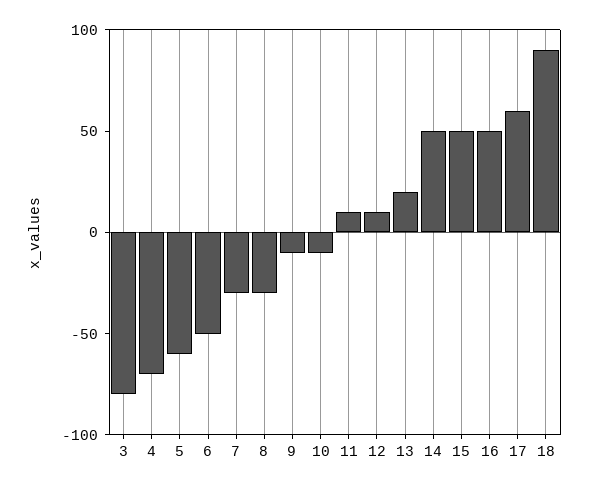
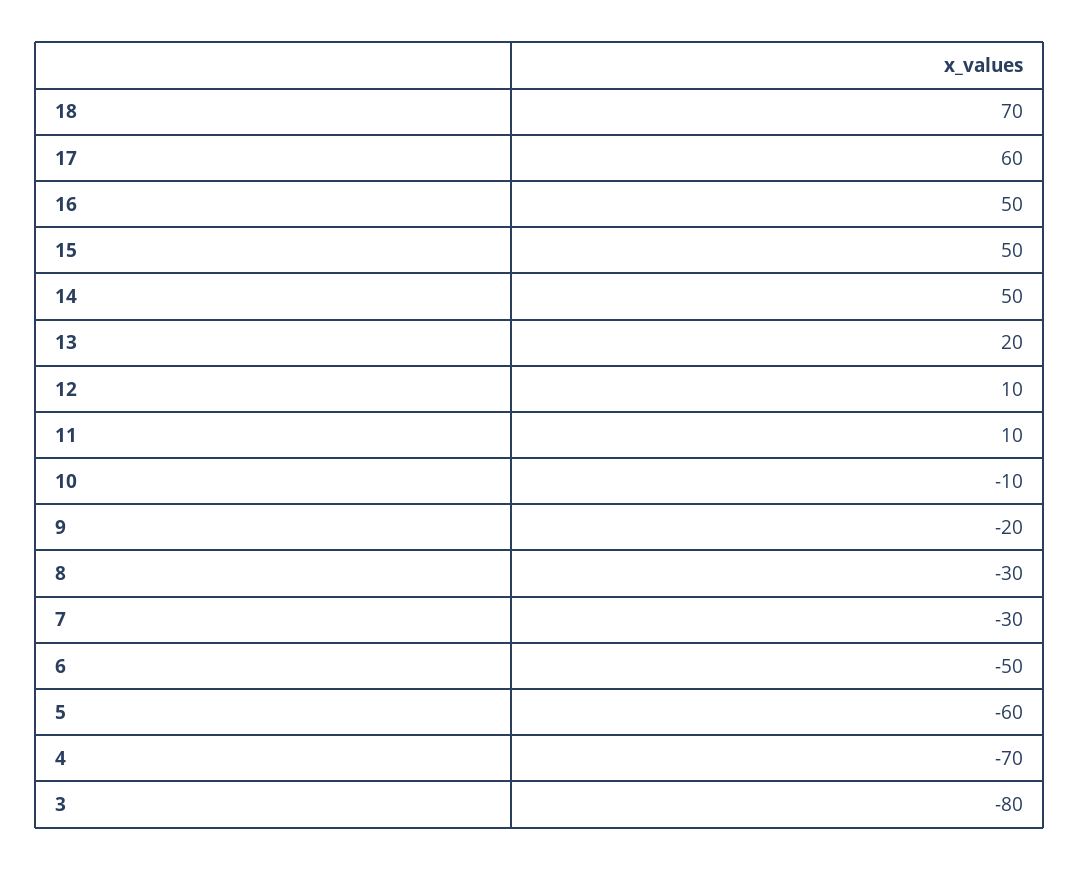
  {
    "3": -80,
    "4": -70,
    "5": -60,
    "6": -50,
    "7": -30,
    "8": -30,
-   "9": -10,
+   "9": -20,
    "10": -10,
    "11": 10,
    "12": 10,
    "13": 20,
    "14": 50,
    "15": 50,
    "16": 50,
    "17": 60,
-   "18": 90
+   "18": 70
  }

